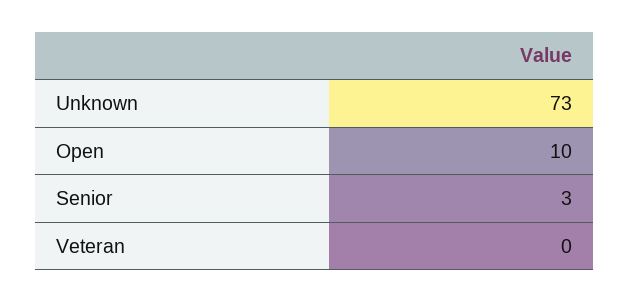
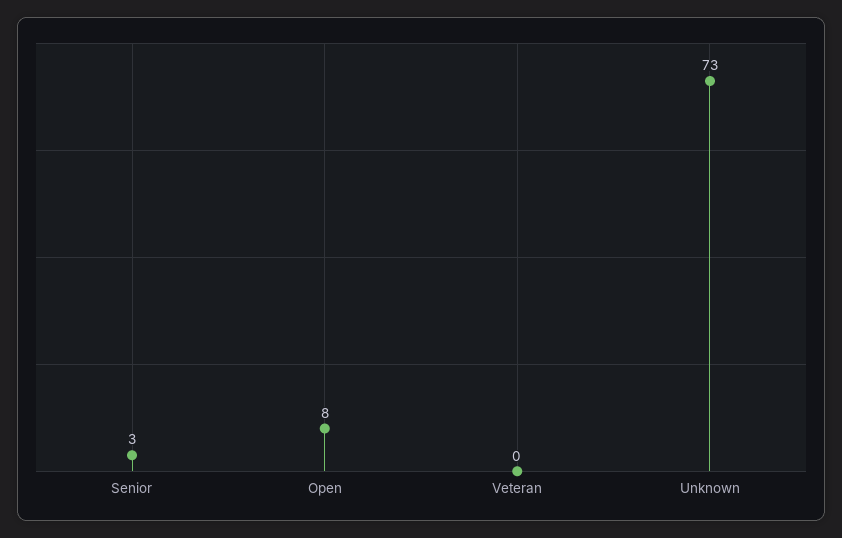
  {
    "Unknown": 73,
-   "Open": 10,
+   "Open": 8,
    "Senior": 3,
    "Veteran": 0
  }

